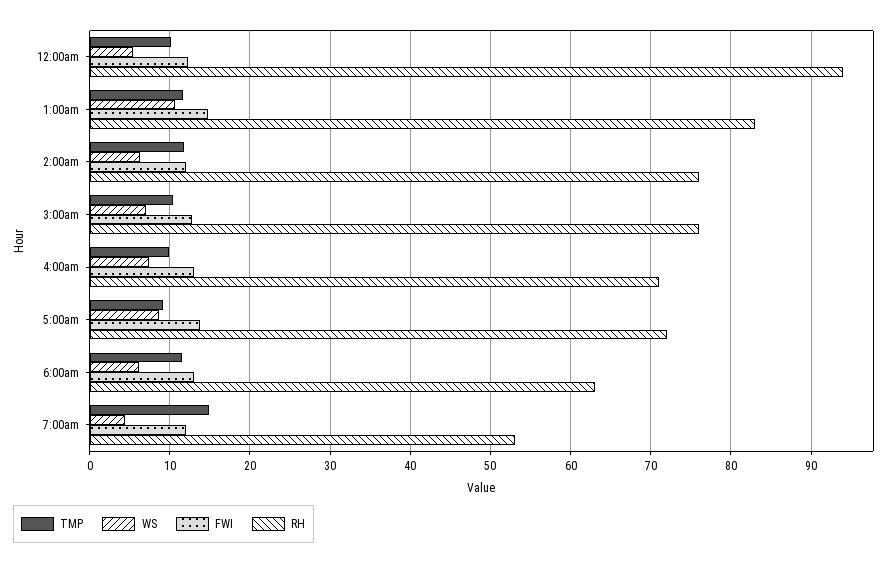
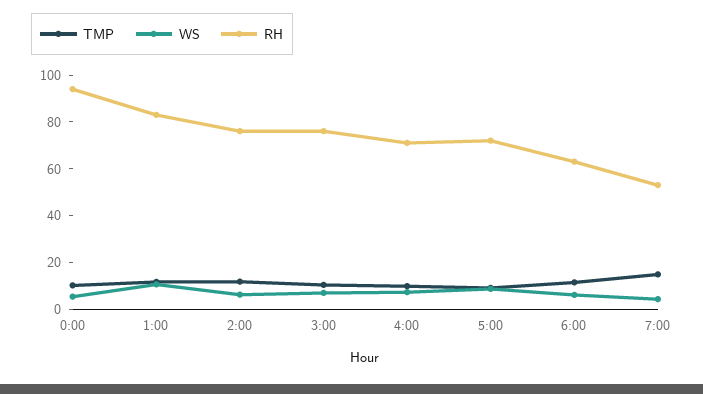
  {
    "TMP": {
      "12:00am": 10,
      "1:00am": 12,
      "2:00am": 12,
      "3:00am": 10,
      "4:00am": 10,
      "5:00am": 9,
      "6:00am": 12,
      "7:00am": 15
    },
    "WS": {
      "12:00am": 5,
      "1:00am": 11,
      "2:00am": 6,
      "3:00am": 7,
      "4:00am": 7,
      "5:00am": 9,
      "6:00am": 6,
      "7:00am": 4
    },
-   "FWI": {
-     "12:00am": 12,
-     "1:00am": 15,
-     "2:00am": 12,
-     "3:00am": 13,
-     "4:00am": 13,
-     "5:00am": 14,
-     "6:00am": 13,
-     "7:00am": 12
-   },
    "RH": {
      "12:00am": 94,
      "1:00am": 83,
      "2:00am": 76,
      "3:00am": 76,
      "4:00am": 71,
      "5:00am": 72,
      "6:00am": 63,
      "7:00am": 53
    }
  }

